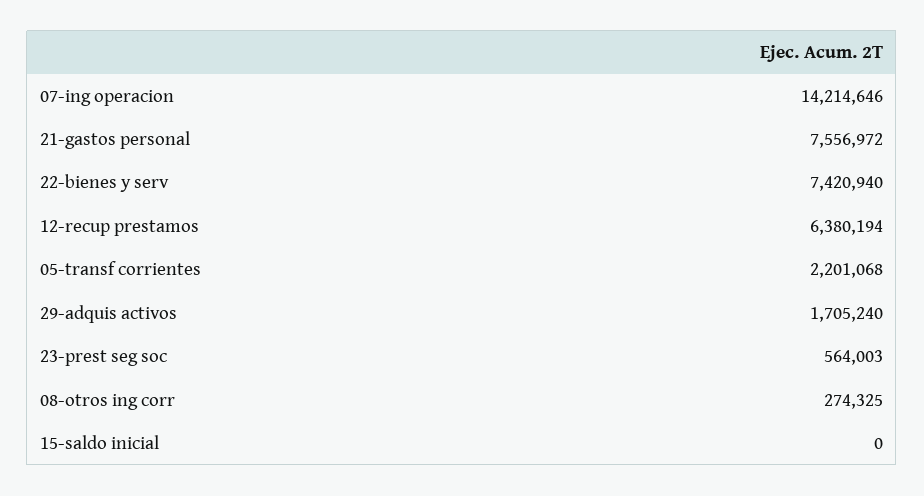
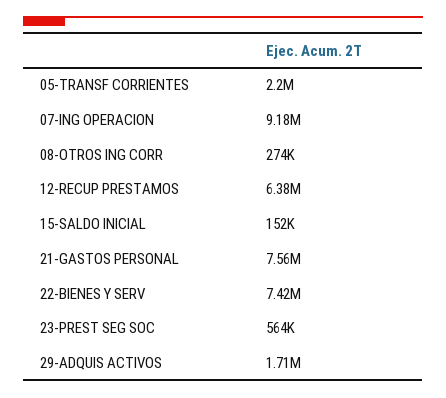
  {
-   "07-ing operacion": 14214646,
+   "07-ing operacion": 9180000,
    "21-gastos personal": 7556972,
    "22-bienes y serv": 7420940,
    "12-recup prestamos": 6380194,
    "05-transf corrientes": 2201068,
    "29-adquis activos": 1705240,
    "23-prest seg soc": 564003,
    "08-otros ing corr": 274325,
-   "15-saldo inicial": 0
+   "15-saldo inicial": 152000
  }

